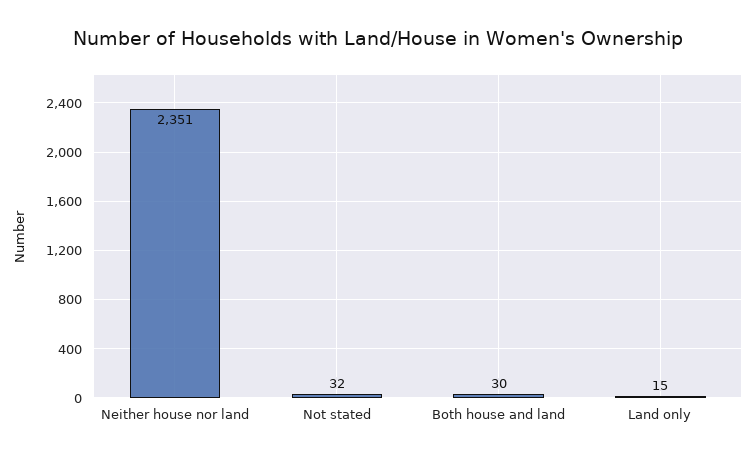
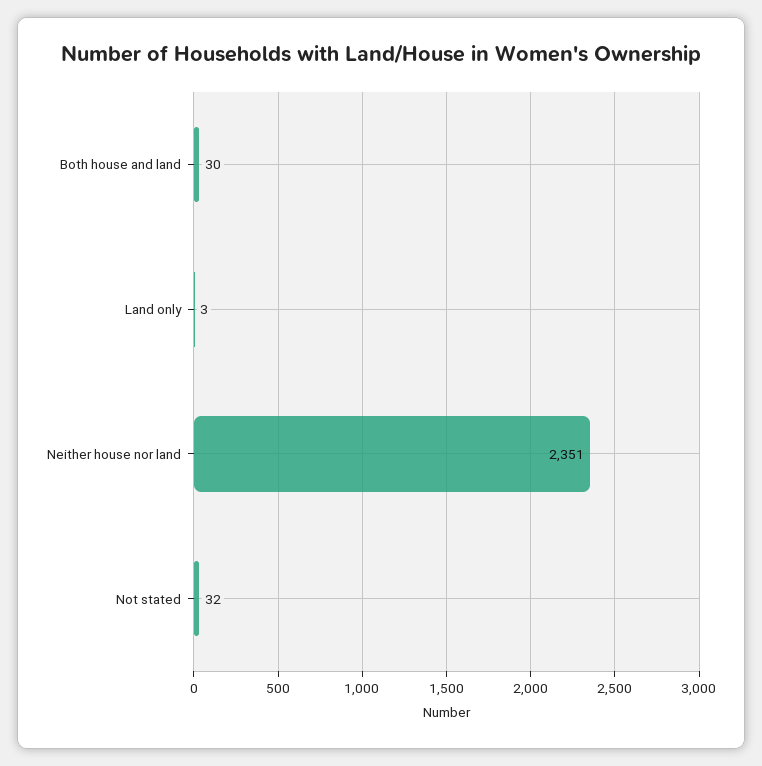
  {
    "Neither house nor land": 2351,
    "Not stated": 32,
    "Both house and land": 30,
-   "Land only": 15
+   "Land only": 3
  }

